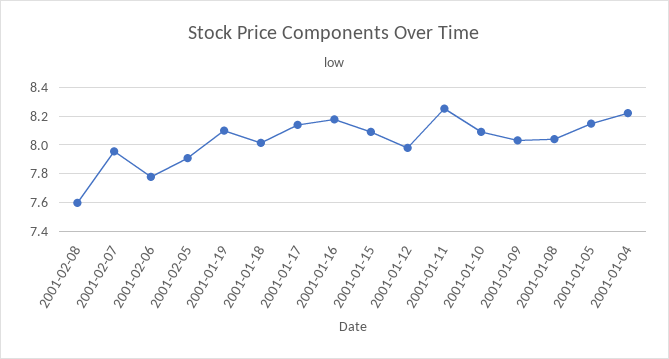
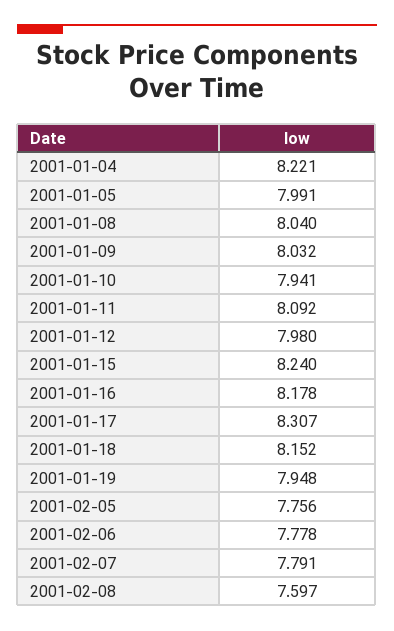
  {
    "2001-02-08": 7.597,
-   "2001-02-07": 7.95,
+   "2001-02-07": 7.791,
    "2001-02-06": 7.778,
-   "2001-02-05": 7.9,
+   "2001-02-05": 7.756,
-   "2001-01-19": 8.1,
+   "2001-01-19": 7.948,
-   "2001-01-18": 8,
+   "2001-01-18": 8.152,
-   "2001-01-17": 8.15,
+   "2001-01-17": 8.307,
    "2001-01-16": 8.178,
-   "2001-01-15": 8.1,
+   "2001-01-15": 8.24,
    "2001-01-12": 7.98,
-   "2001-01-11": 8.25,
+   "2001-01-11": 8.092,
-   "2001-01-10": 8.1,
+   "2001-01-10": 7.941,
    "2001-01-09": 8.032,
    "2001-01-08": 8.04,
-   "2001-01-05": 8.15,
+   "2001-01-05": 7.991,
    "2001-01-04": 8.221
  }

